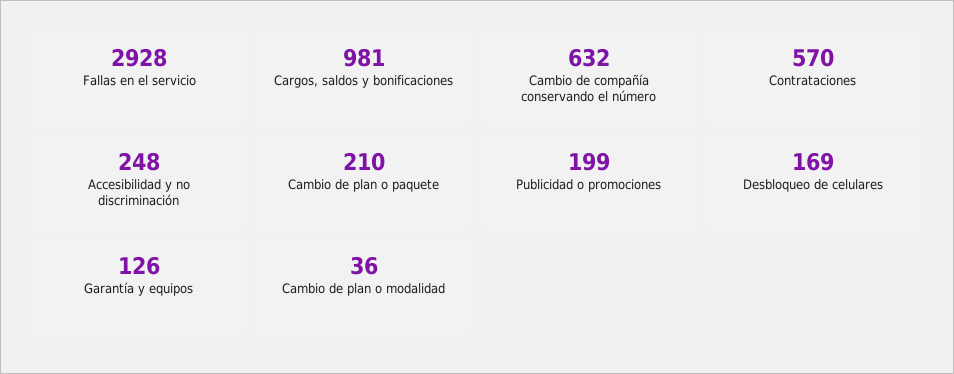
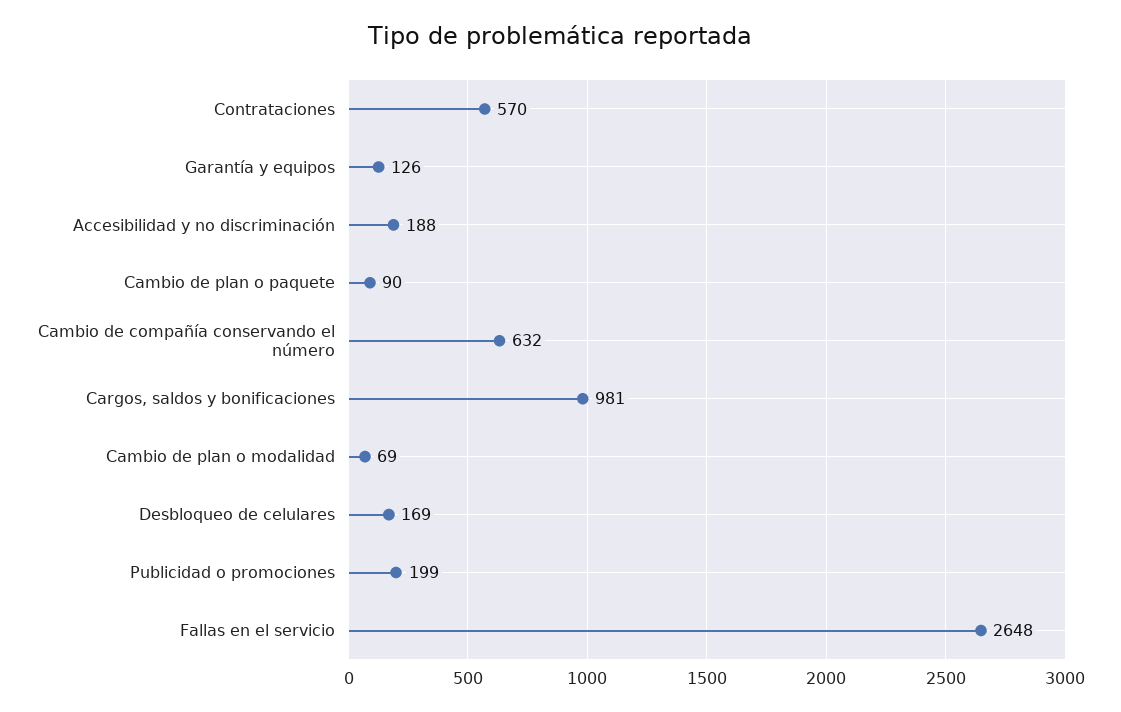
  {
-   "Fallas en el servicio": 2928,
+   "Fallas en el servicio": 2648,
    "Cargos, saldos y bonificaciones": 981,
    "Cambio de compañía conservando el número": 632,
    "Contrataciones": 570,
-   "Accesibilidad y no discriminación": 248,
+   "Accesibilidad y no discriminación": 188,
-   "Cambio de plan o paquete": 210,
+   "Cambio de plan o paquete": 90,
    "Publicidad o promociones": 199,
    "Desbloqueo de celulares": 169,
    "Garantía y equipos": 126,
-   "Cambio de plan o modalidad": 36
+   "Cambio de plan o modalidad": 69
  }

